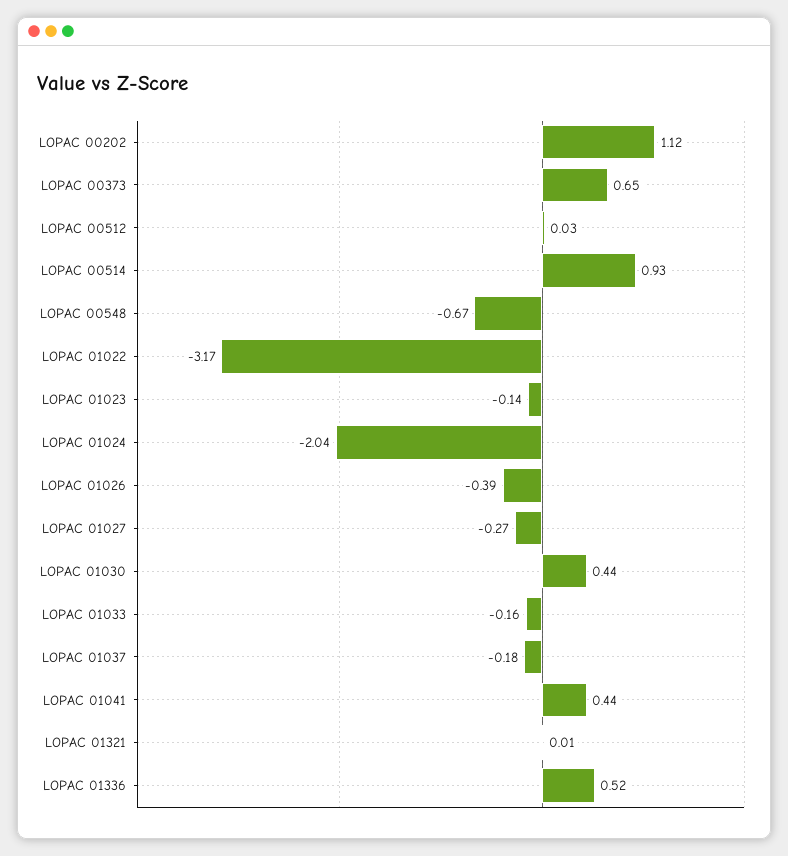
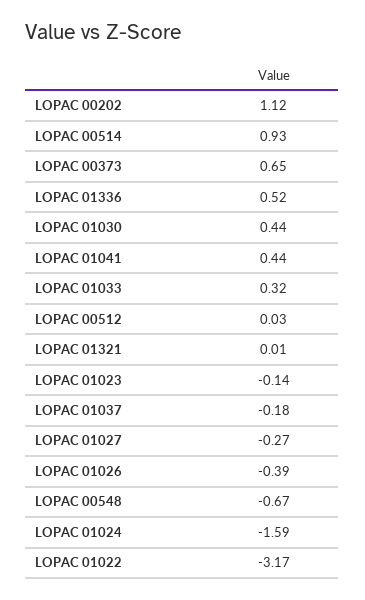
  {
    "LOPAC 00202": 1.12,
    "LOPAC 00373": 0.65,
    "LOPAC 00512": 0.03,
    "LOPAC 00514": 0.93,
    "LOPAC 00548": -0.67,
    "LOPAC 01022": -3.17,
    "LOPAC 01023": -0.14,
-   "LOPAC 01024": -2.04,
+   "LOPAC 01024": -1.59,
    "LOPAC 01026": -0.39,
    "LOPAC 01027": -0.27,
    "LOPAC 01030": 0.44,
-   "LOPAC 01033": -0.16,
+   "LOPAC 01033": 0.32,
    "LOPAC 01037": -0.18,
    "LOPAC 01041": 0.44,
    "LOPAC 01321": 0.01,
    "LOPAC 01336": 0.52
  }

